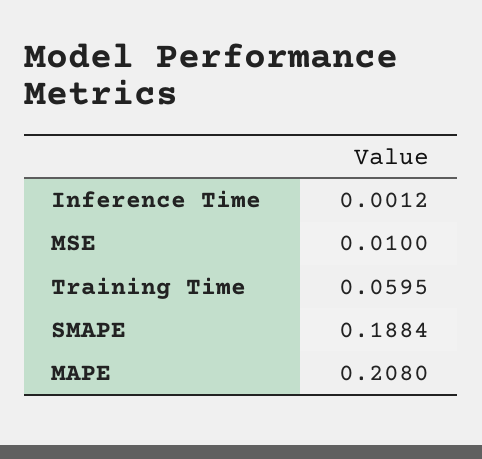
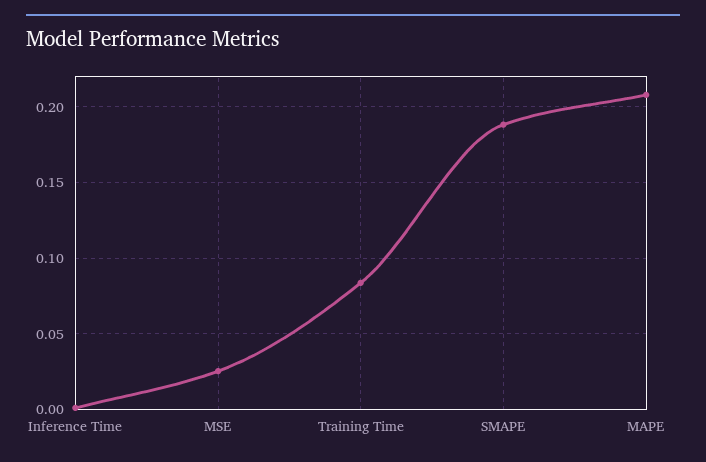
  {
    "Inference Time": 0.0012,
-   "MSE": 0.01,
+   "MSE": 0.025,
-   "Training Time": 0.0595,
+   "Training Time": 0.085,
    "SMAPE": 0.1884,
    "MAPE": 0.208
  }

